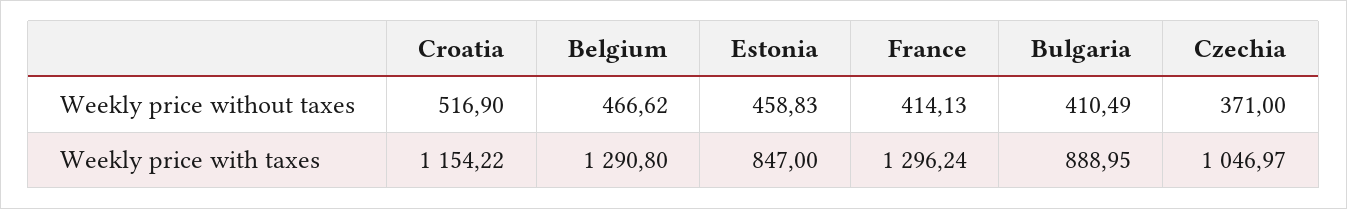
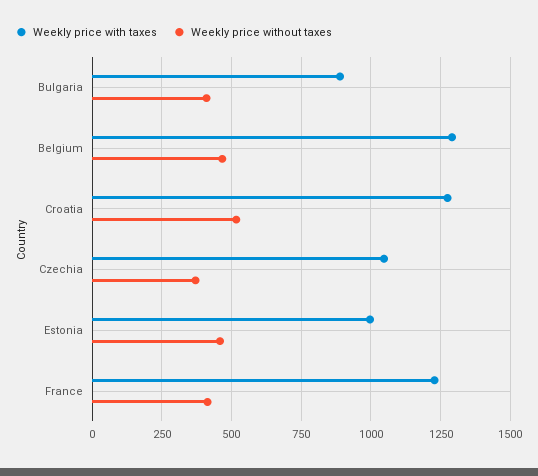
  {
    "Weekly price without taxes": {
      "Croatia": 516.9,
      "Belgium": 466.62,
      "Estonia": 458.83,
      "France": 414.13,
      "Bulgaria": 410.49,
      "Czechia": 371
    },
    "Weekly price with taxes": {
-     "Croatia": 1154.22,
+     "Croatia": 1275,
      "Belgium": 1290.8,
-     "Estonia": 847,
+     "Estonia": 1000,
-     "France": 1296.24,
+     "France": 1225,
      "Bulgaria": 888.95,
      "Czechia": 1046.97
    }
  }

